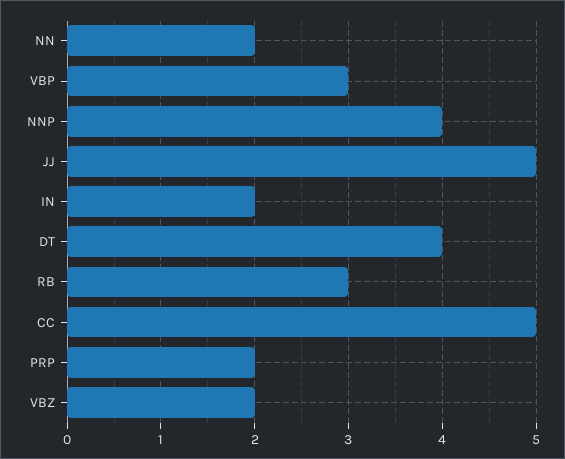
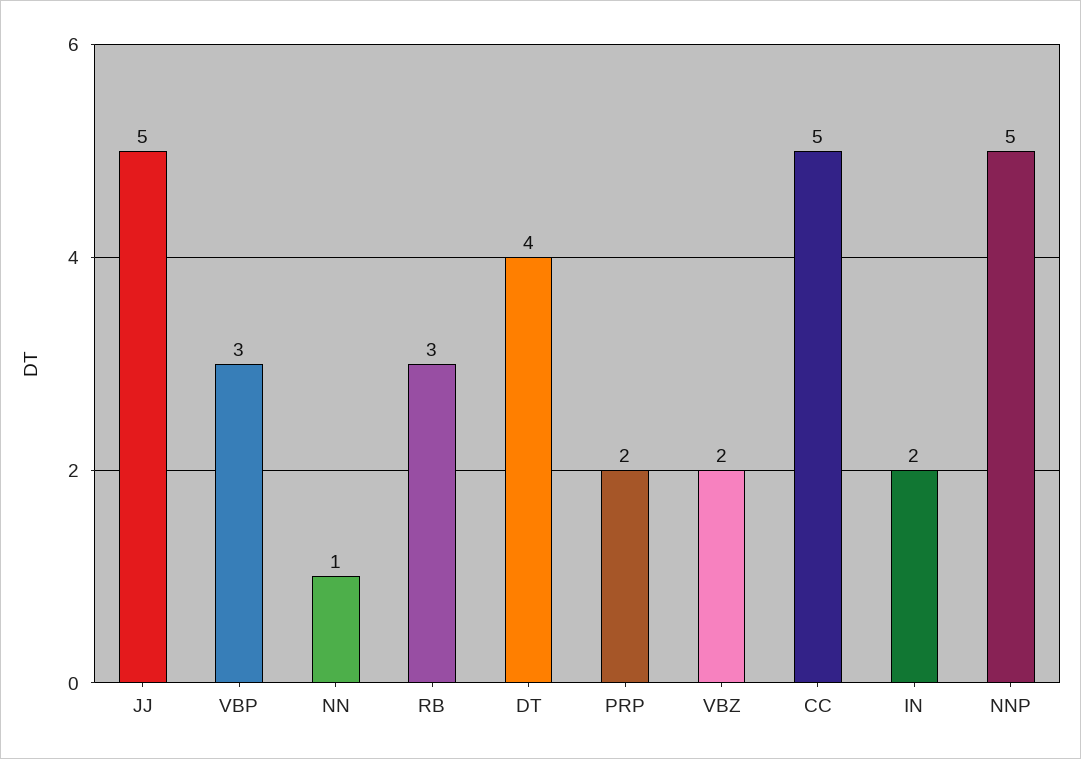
  {
-   "NN": 2,
+   "NN": 1,
    "VBP": 3,
-   "NNP": 4,
+   "NNP": 5,
    "JJ": 5,
    "IN": 2,
    "DT": 4,
    "RB": 3,
    "CC": 5,
    "PRP": 2,
    "VBZ": 2
  }

